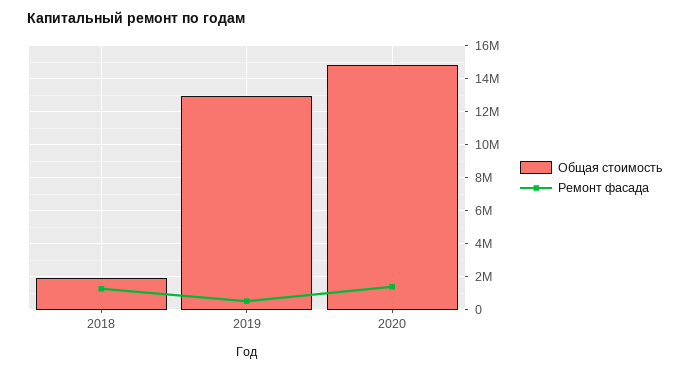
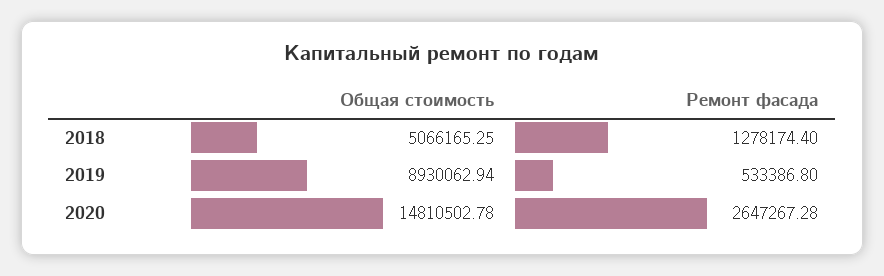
  {
    "Общая стоимость": {
-     "2018": 2000000,
+     "2018": 5066165.25,
-     "2019": 13000000,
+     "2019": 8930062.94,
      "2020": 14810502.78
    },
    "Ремонт фасада": {
      "2018": 1278174.4,
      "2019": 533386.8,
-     "2020": 1500000
+     "2020": 2647267.28
    }
  }

